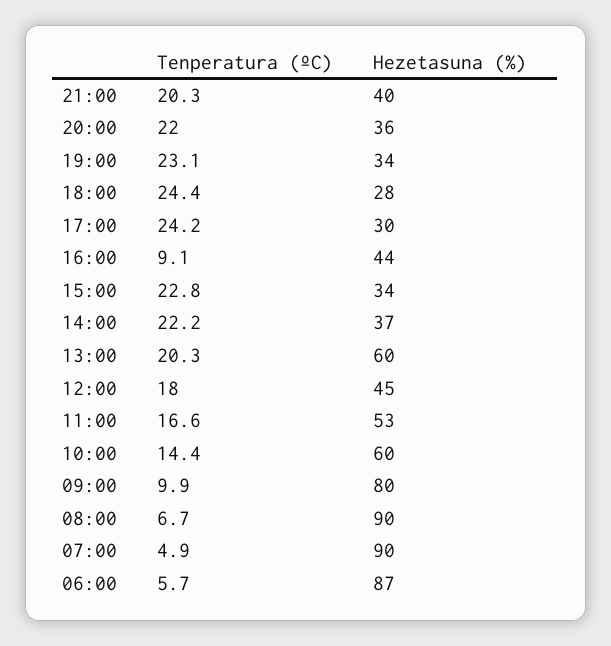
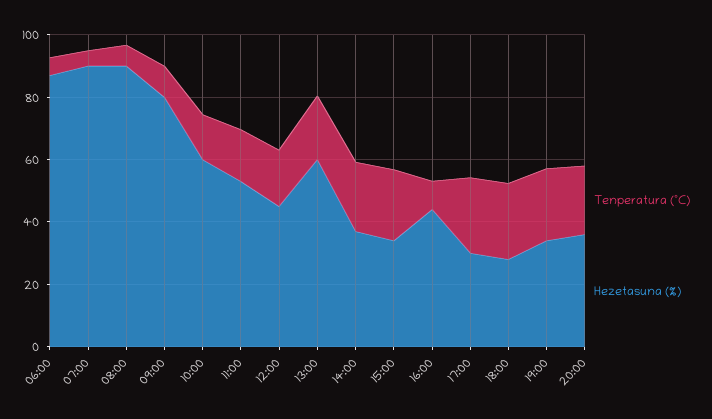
  {
    "Tenperatura (ºC)": {
-     "21:00": 20.3,
      "20:00": 22,
      "19:00": 23.1,
      "18:00": 24.4,
      "17:00": 24.2,
      "16:00": 9.1,
      "15:00": 22.8,
      "14:00": 22.2,
      "13:00": 20.3,
      "12:00": 18,
      "11:00": 16.6,
      "10:00": 14.4,
      "09:00": 9.9,
      "08:00": 6.7,
      "07:00": 4.9,
      "06:00": 5.7
    },
    "Hezetasuna (%)": {
-     "21:00": 40,
      "20:00": 36,
      "19:00": 34,
      "18:00": 28,
      "17:00": 30,
      "16:00": 44,
      "15:00": 34,
      "14:00": 37,
      "13:00": 60,
      "12:00": 45,
      "11:00": 53,
      "10:00": 60,
      "09:00": 80,
      "08:00": 90,
      "07:00": 90,
      "06:00": 87
    }
  }

